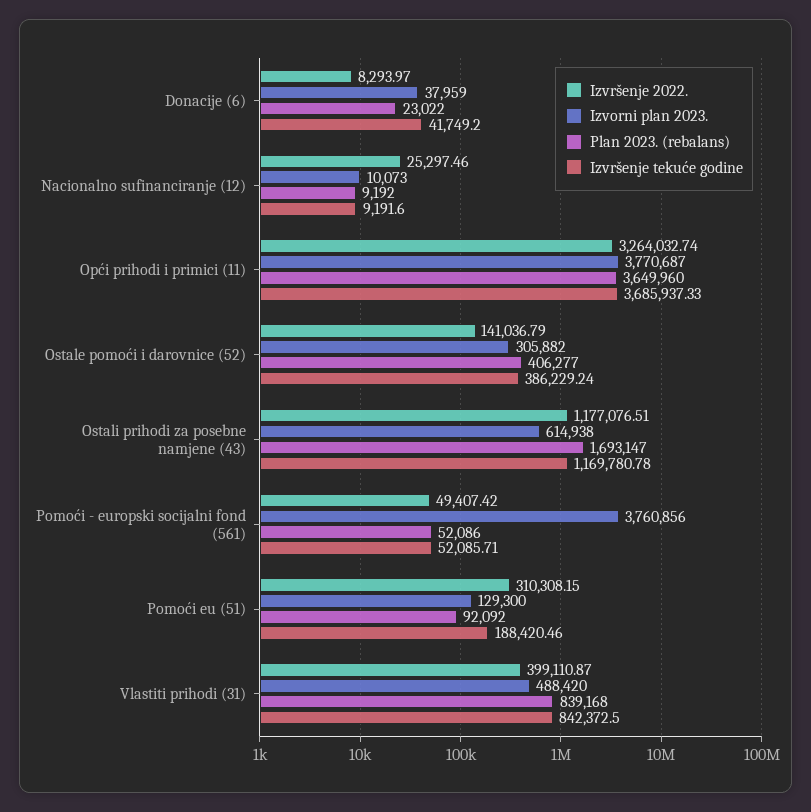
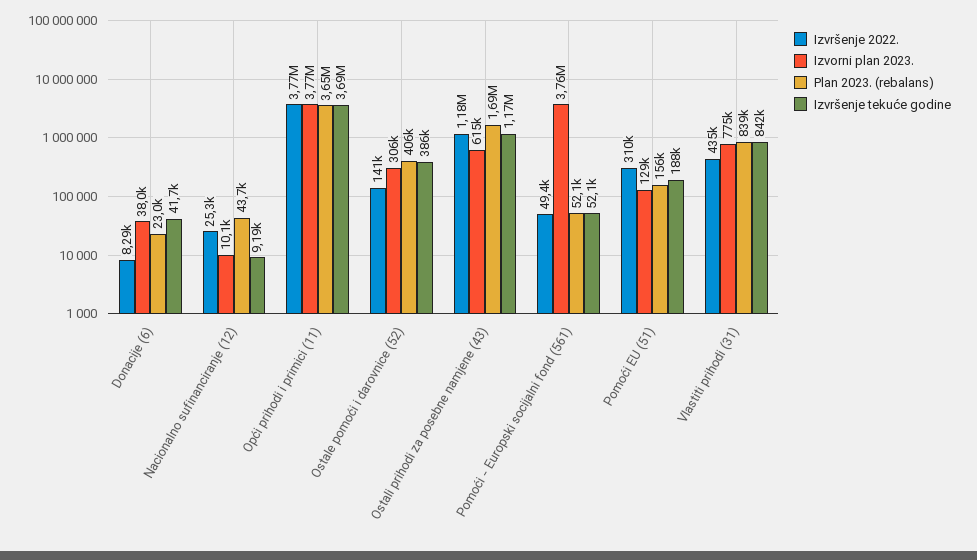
  {
    "Izvršenje 2022.": {
      "Donacije (6)": 8293.97,
      "Nacionalno sufinanciranje (12)": 25297.46,
-     "Opći prihodi i primici (11)": 3264032.74,
+     "Opći prihodi i primici (11)": 3770000,
      "Ostale pomoći i darovnice (52)": 141036.79,
      "Ostali prihodi za posebne namjene (43)": 1177076.51,
      "Pomoći - europski socijalni fond (561)": 49407.42,
      "Pomoći eu (51)": 310308.15,
-     "Vlastiti prihodi (31)": 399110.87
+     "Vlastiti prihodi (31)": 435000
    },
    "Izvorni plan 2023.": {
      "Donacije (6)": 37959,
      "Nacionalno sufinanciranje (12)": 10073,
      "Opći prihodi i primici (11)": 3770687,
      "Ostale pomoći i darovnice (52)": 305882,
      "Ostali prihodi za posebne namjene (43)": 614938,
      "Pomoći - europski socijalni fond (561)": 3760856,
      "Pomoći eu (51)": 129300,
-     "Vlastiti prihodi (31)": 488420
+     "Vlastiti prihodi (31)": 775000
    },
    "Plan 2023. (rebalans)": {
      "Donacije (6)": 23022,
-     "Nacionalno sufinanciranje (12)": 9192,
+     "Nacionalno sufinanciranje (12)": 43700,
      "Opći prihodi i primici (11)": 3649960,
      "Ostale pomoći i darovnice (52)": 406277,
      "Ostali prihodi za posebne namjene (43)": 1693147,
      "Pomoći - europski socijalni fond (561)": 52086,
-     "Pomoći eu (51)": 92092,
+     "Pomoći eu (51)": 156000,
      "Vlastiti prihodi (31)": 839168
    },
    "Izvršenje tekuće godine": {
      "Donacije (6)": 41749.2,
      "Nacionalno sufinanciranje (12)": 9191.6,
      "Opći prihodi i primici (11)": 3685937.33,
      "Ostale pomoći i darovnice (52)": 386229.24,
      "Ostali prihodi za posebne namjene (43)": 1169780.78,
      "Pomoći - europski socijalni fond (561)": 52085.71,
      "Pomoći eu (51)": 188420.46,
      "Vlastiti prihodi (31)": 842372.5
    }
  }

